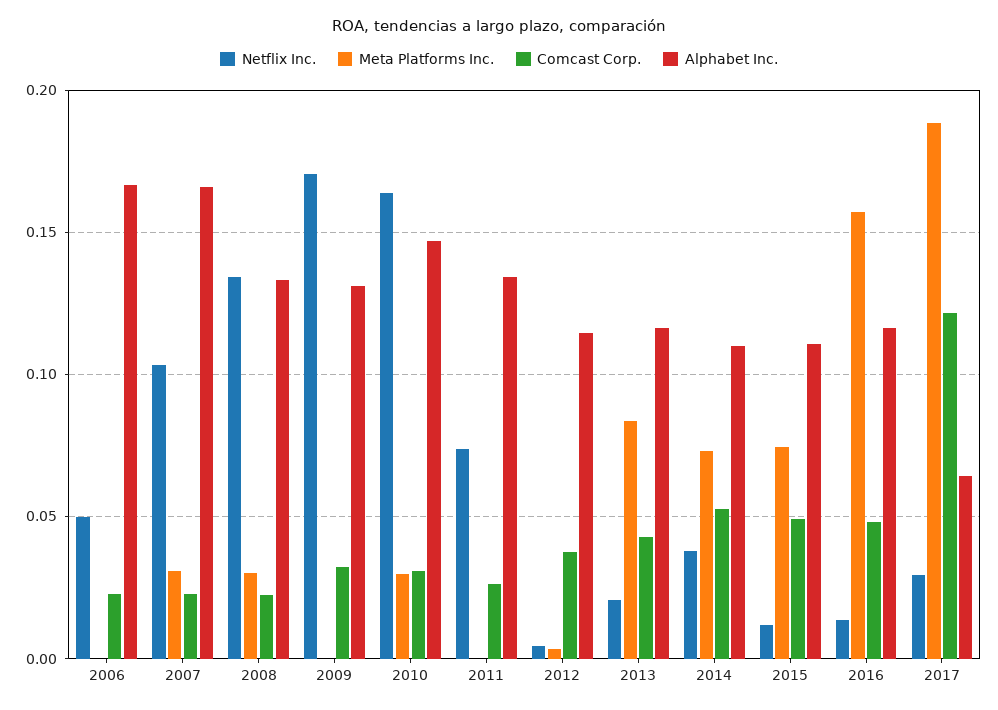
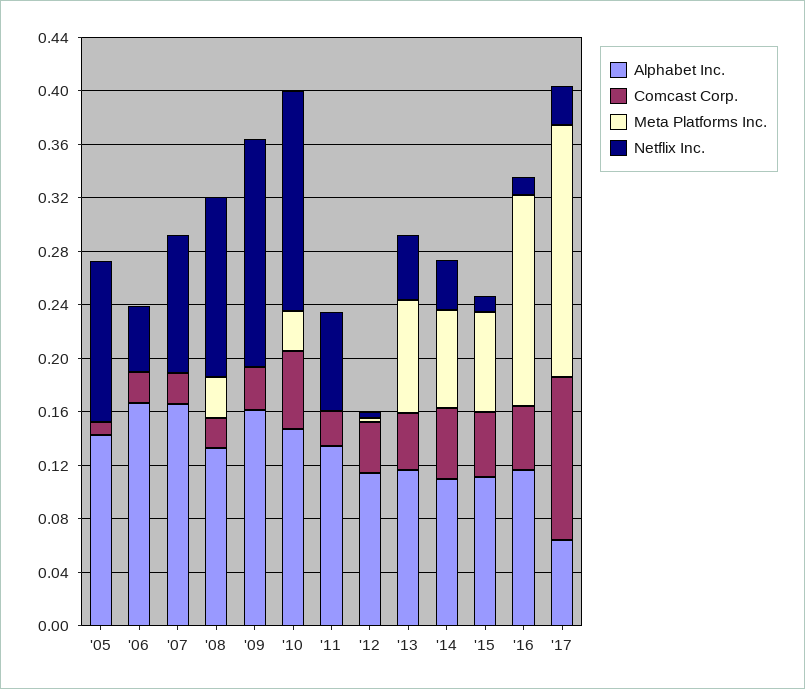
  {
    "Netflix Inc.": {
      "2006": 0.05,
      "2007": 0.105,
      "2008": 0.135,
      "2009": 0.17,
      "2010": 0.165,
      "2011": 0.075,
      "2012": 0.005,
-     "2013": 0.02,
+     "2013": 0.05,
      "2014": 0.04,
      "2015": 0.01,
      "2016": 0.015,
-     "2017": 0.03
+     "2017": 0.03,
+     "'05": 0.12
    },
    "Meta Platforms Inc.": {
      "2006": 0,
-     "2007": 0.03,
+     "2007": 0,
      "2008": 0.03,
      "2009": 0,
      "2010": 0.03,
      "2011": 0,
      "2012": 0.005,
      "2013": 0.085,
      "2014": 0.075,
      "2015": 0.075,
      "2016": 0.155,
-     "2017": 0.19
+     "2017": 0.19,
+     "'05": 0
    },
    "Comcast Corp.": {
      "2006": 0.025,
      "2007": 0.025,
      "2008": 0.025,
      "2009": 0.03,
-     "2010": 0.03,
+     "2010": 0.06,
      "2011": 0.025,
      "2012": 0.04,
      "2013": 0.045,
      "2014": 0.055,
      "2015": 0.05,
      "2016": 0.05,
-     "2017": 0.12
+     "2017": 0.12,
+     "'05": 0.01
    },
    "Alphabet Inc.": {
      "2006": 0.165,
      "2007": 0.165,
      "2008": 0.135,
-     "2009": 0.13,
+     "2009": 0.16,
      "2010": 0.145,
      "2011": 0.135,
      "2012": 0.115,
      "2013": 0.115,
      "2014": 0.11,
      "2015": 0.11,
      "2016": 0.115,
-     "2017": 0.065
+     "2017": 0.065,
+     "'05": 0.14
    }
  }

